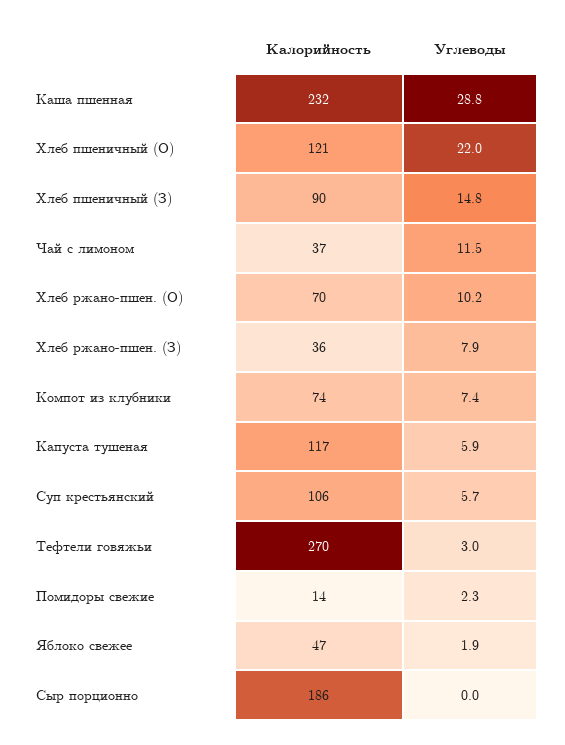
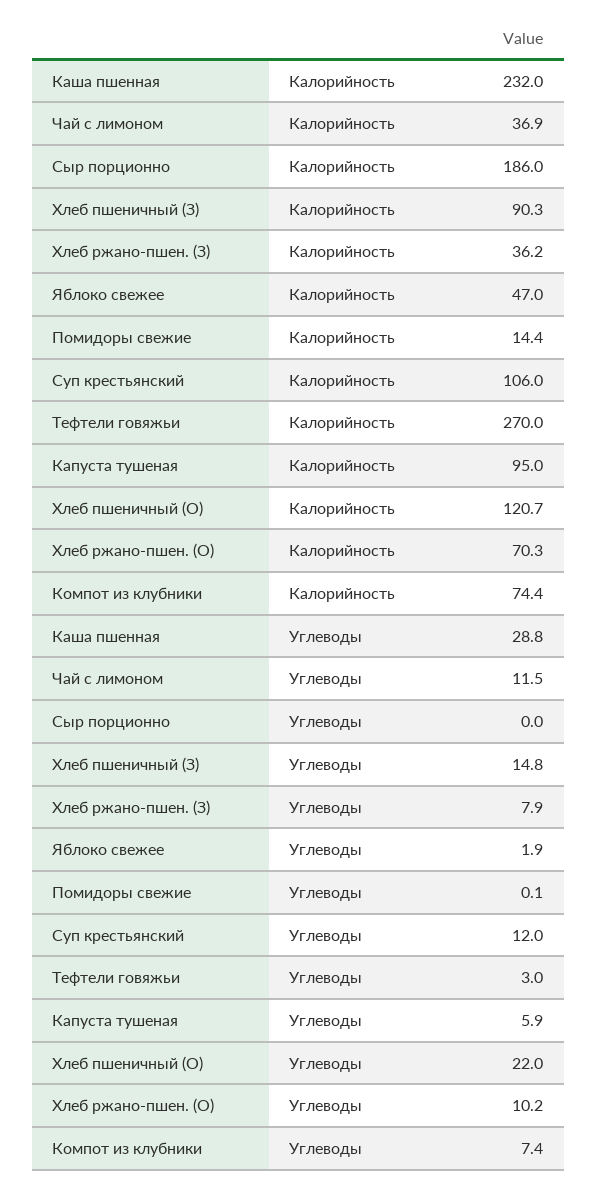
  {
    "Калорийность": {
      "Каша пшенная": 232,
      "Хлеб пшеничный (О)": 120.7,
      "Хлеб пшеничный (З)": 90.3,
      "Чай с лимоном": 36.9,
      "Хлеб ржано-пшен. (О)": 70.3,
      "Хлеб ржано-пшен. (З)": 36.2,
      "Компот из клубники": 74.4,
-     "Капуста тушеная": 117,
+     "Капуста тушеная": 95,
      "Суп крестьянский": 106,
      "Тефтели говяжьи": 270,
      "Помидоры свежие": 14.4,
      "Яблоко свежее": 47,
      "Сыр порционно": 186
    },
    "Углеводы": {
      "Каша пшенная": 28.8,
      "Хлеб пшеничный (О)": 22,
      "Хлеб пшеничный (З)": 14.8,
      "Чай с лимоном": 11.5,
      "Хлеб ржано-пшен. (О)": 10.2,
      "Хлеб ржано-пшен. (З)": 7.9,
      "Компот из клубники": 7.4,
      "Капуста тушеная": 5.9,
-     "Суп крестьянский": 5.7,
+     "Суп крестьянский": 12,
      "Тефтели говяжьи": 3,
-     "Помидоры свежие": 2.3,
+     "Помидоры свежие": 0.1,
      "Яблоко свежее": 1.9,
      "Сыр порционно": 0
    }
  }

